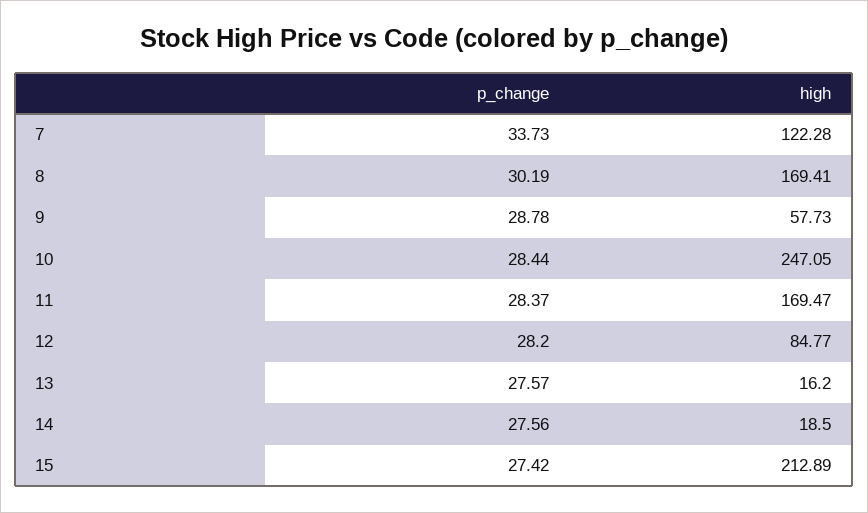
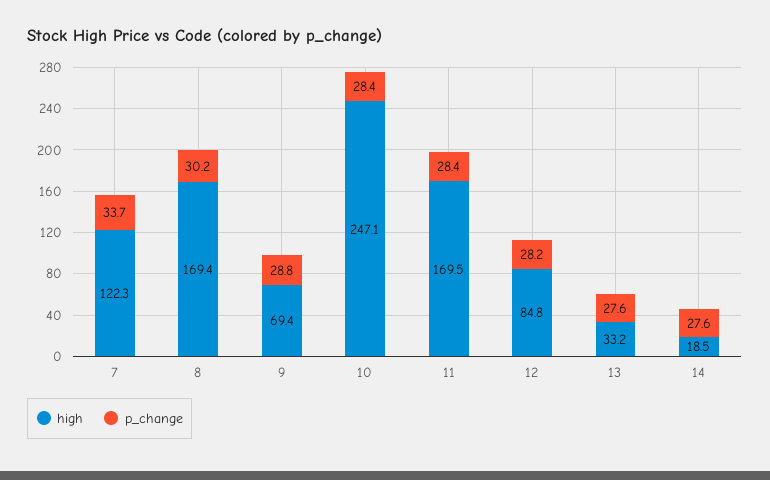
  {
    "p_change": {
      "7": 33.73,
      "8": 30.19,
      "9": 28.78,
      "10": 28.44,
      "11": 28.37,
      "12": 28.2,
      "13": 27.57,
-     "14": 27.56,
+     "14": 27.56
-     "15": 27.42
    },
    "high": {
      "7": 122.28,
      "8": 169.41,
-     "9": 57.73,
+     "9": 69.4,
      "10": 247.05,
      "11": 169.47,
      "12": 84.77,
-     "13": 16.2,
+     "13": 33.2,
-     "14": 18.5,
+     "14": 18.5
-     "15": 212.89
    }
  }

